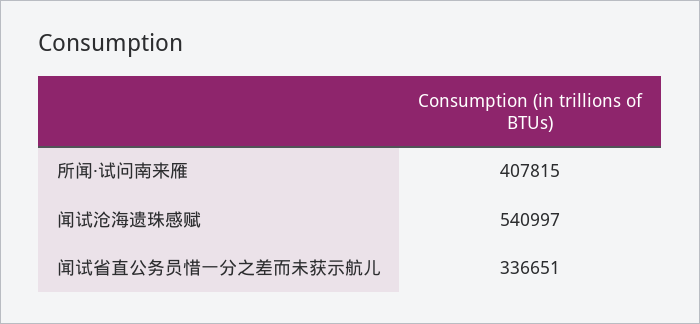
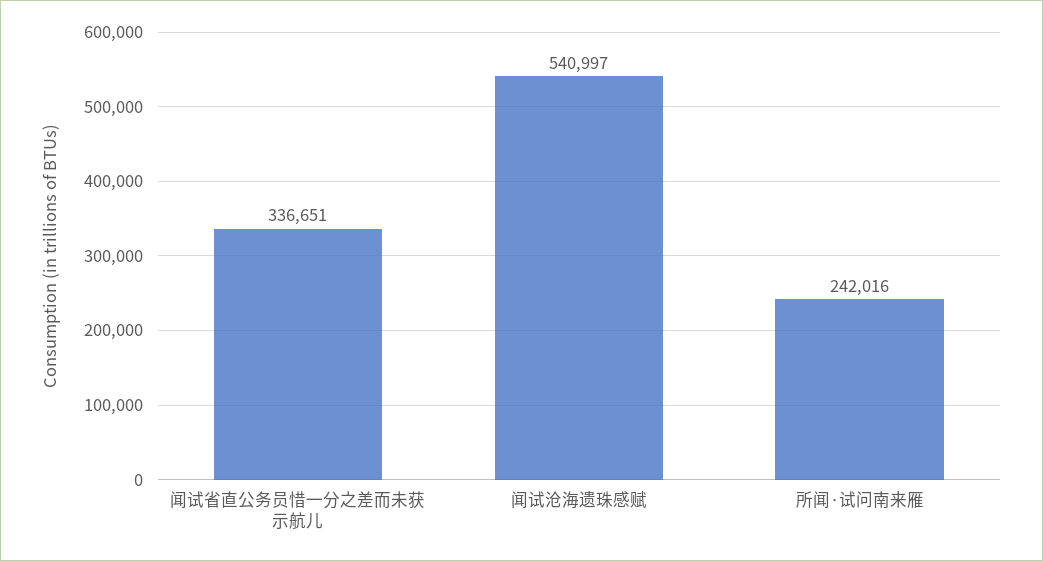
  {
-   "所闻·试问南来雁": 407815,
+   "所闻·试问南来雁": 242016,
    "闻试沧海遗珠感赋": 540997,
    "闻试省直公务员惜一分之差而未获示航儿": 336651
  }

